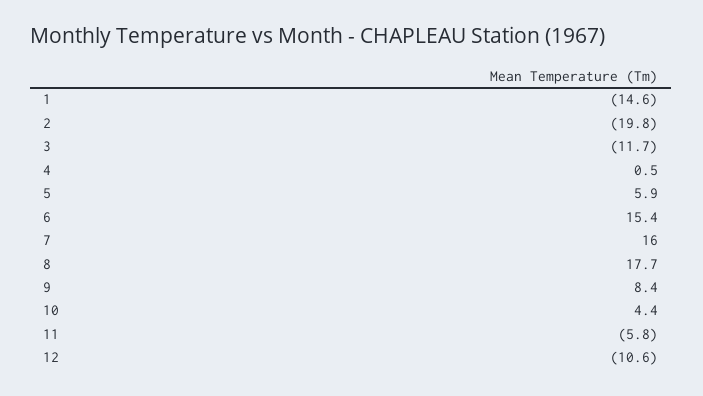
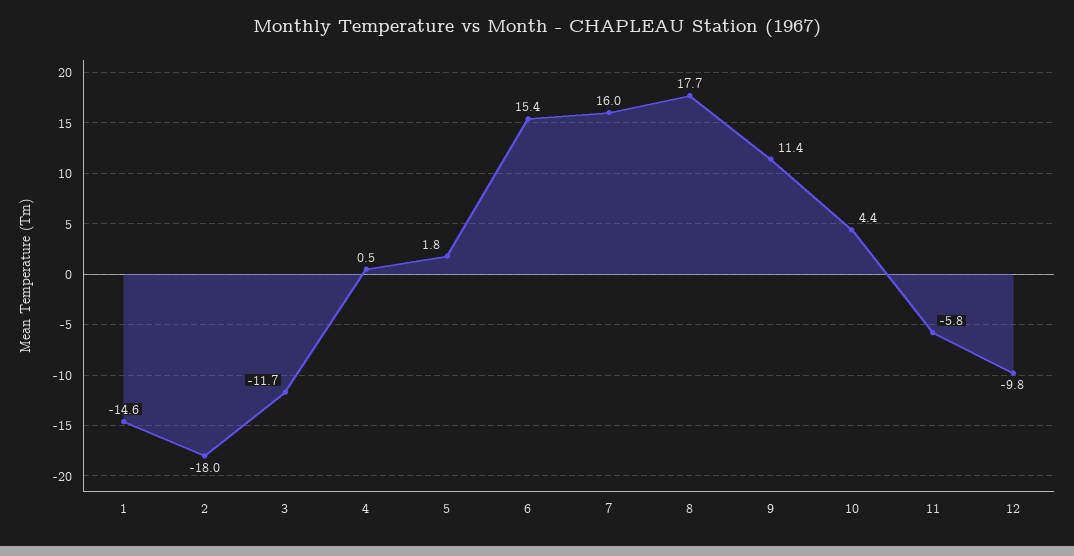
  {
    "1": -14.6,
-   "2": -19.8,
+   "2": -18,
    "3": -11.7,
    "4": 0.5,
-   "5": 5.9,
+   "5": 1.8,
    "6": 15.4,
    "7": 16,
    "8": 17.7,
-   "9": 8.4,
+   "9": 11.4,
    "10": 4.4,
    "11": -5.8,
-   "12": -10.6
+   "12": -9.8
  }

